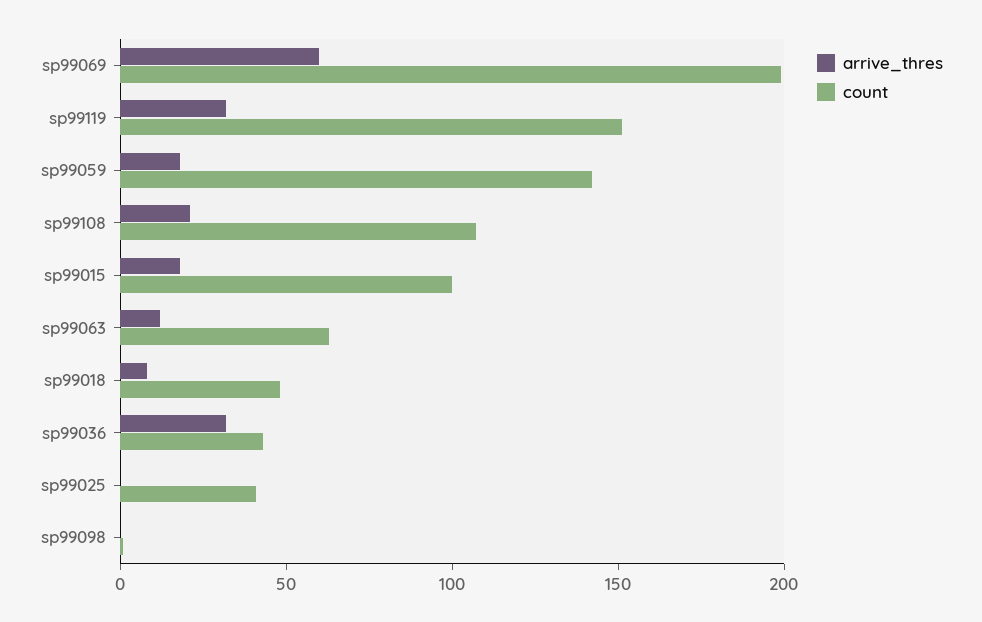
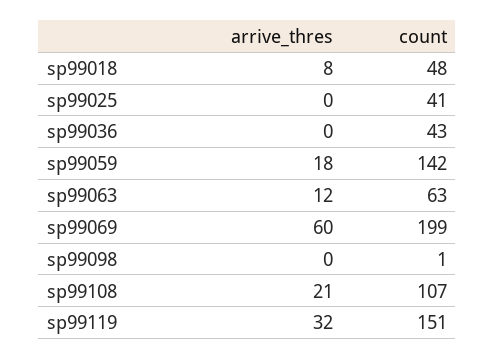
  {
    "arrive_thres": {
      "sp99069": 60,
      "sp99119": 32,
      "sp99059": 18,
      "sp99108": 21,
-     "sp99015": 20,
      "sp99063": 12,
      "sp99018": 8,
-     "sp99036": 30,
+     "sp99036": 0,
      "sp99025": 0,
      "sp99098": 0
    },
    "count": {
      "sp99069": 199,
      "sp99119": 151,
      "sp99059": 142,
      "sp99108": 107,
-     "sp99015": 100,
      "sp99063": 63,
      "sp99018": 48,
      "sp99036": 43,
      "sp99025": 41,
      "sp99098": 1
    }
  }

